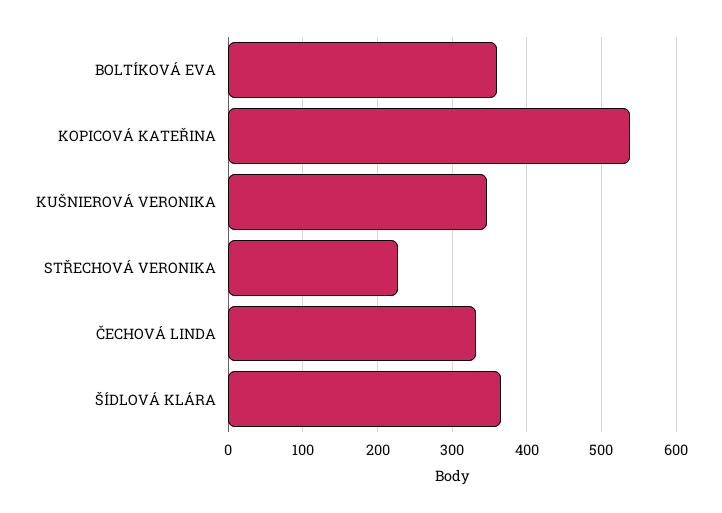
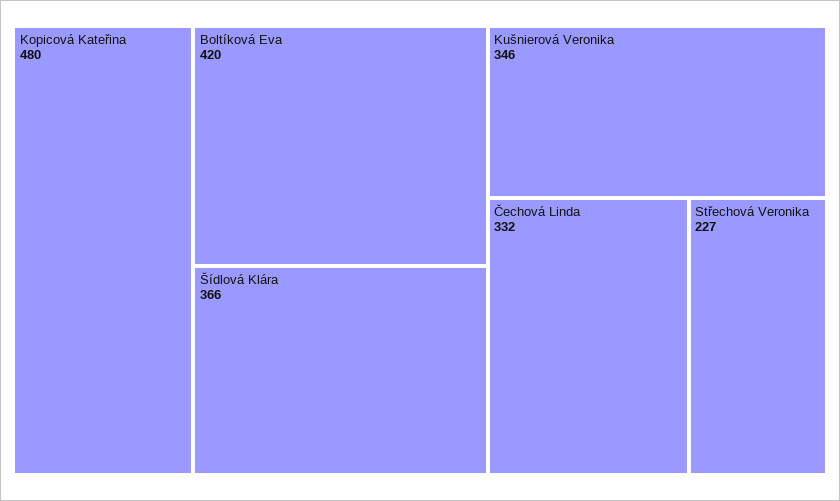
  {
-   "BOLTÍKOVÁ EVA": 360,
+   "BOLTÍKOVÁ EVA": 420,
-   "KOPICOVÁ KATEŘINA": 540,
+   "KOPICOVÁ KATEŘINA": 480,
    "KUŠNIEROVÁ VERONIKA": 346,
    "STŘECHOVÁ VERONIKA": 227,
    "ČECHOVÁ LINDA": 332,
    "ŠÍDLOVÁ KLÁRA": 366
  }

